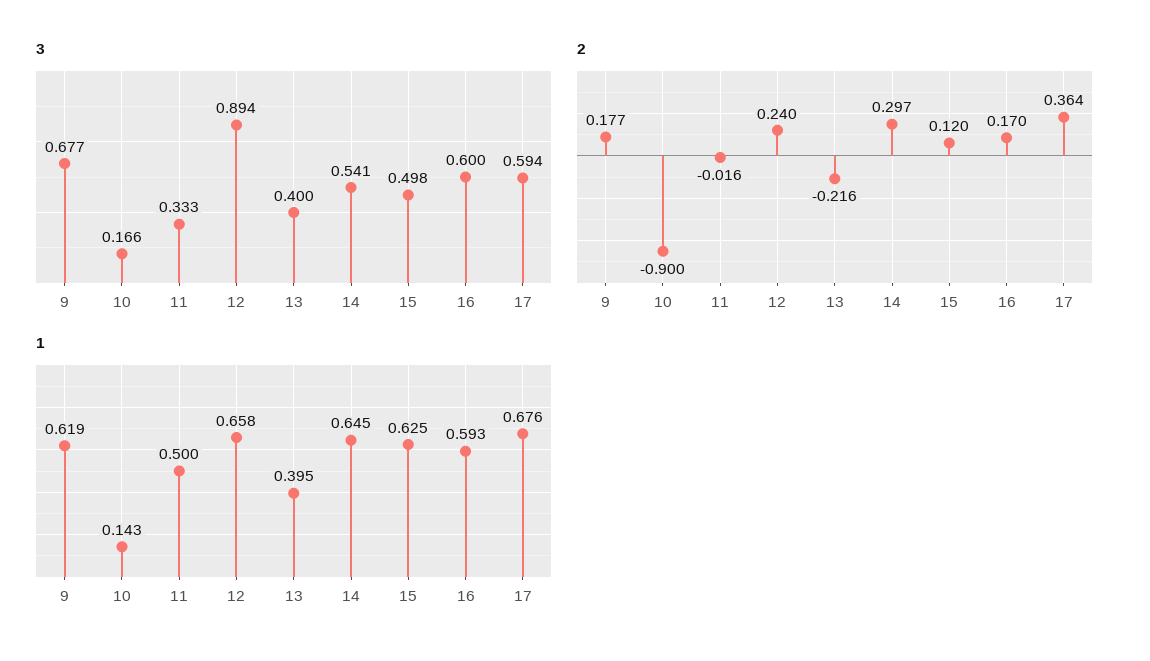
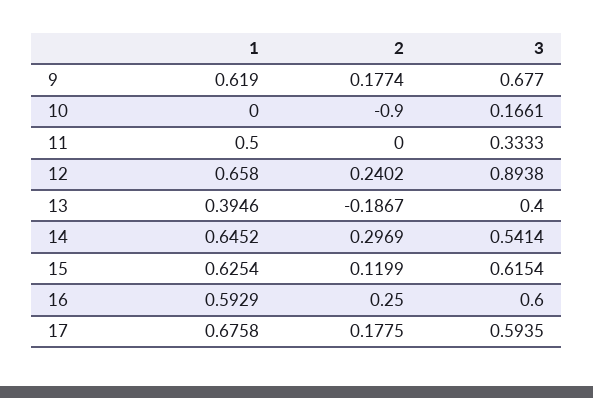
  {
    "3": {
      "9": 0.677,
      "10": 0.1661,
      "11": 0.3333,
      "12": 0.8938,
      "13": 0.4,
      "14": 0.5414,
-     "15": 0.498,
+     "15": 0.6154,
      "16": 0.6,
      "17": 0.5935
    },
    "2": {
      "9": 0.1774,
      "10": -0.9,
-     "11": -0.016,
+     "11": 0,
      "12": 0.2402,
-     "13": -0.216,
+     "13": -0.1867,
      "14": 0.2969,
      "15": 0.1199,
-     "16": 0.17,
+     "16": 0.25,
-     "17": 0.364
+     "17": 0.1775
    },
    "1": {
      "9": 0.619,
-     "10": 0.143,
+     "10": 0,
      "11": 0.5,
      "12": 0.658,
      "13": 0.3946,
      "14": 0.6452,
      "15": 0.6254,
      "16": 0.5929,
      "17": 0.6758
    }
  }

